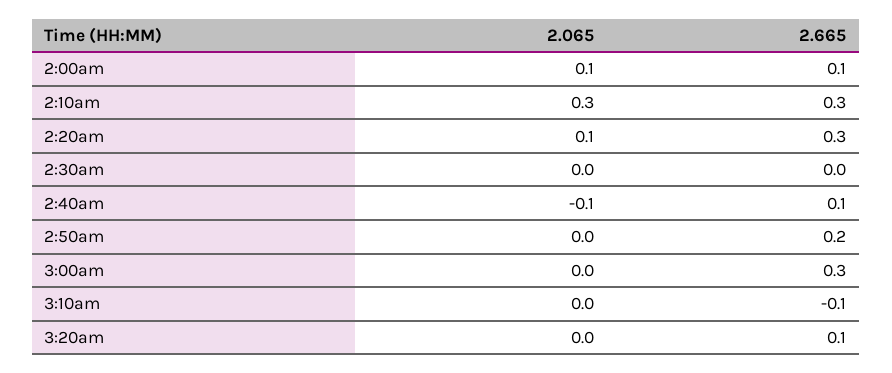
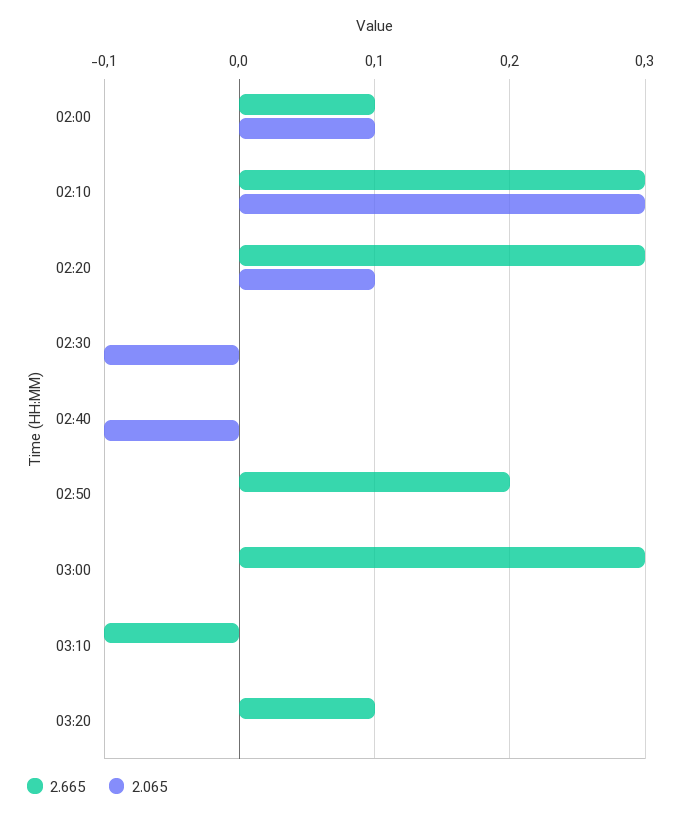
  {
    "2.065": {
      "2:00am": 0.1,
      "2:10am": 0.3,
      "2:20am": 0.1,
-     "2:30am": 0,
+     "2:30am": -0.1,
      "2:40am": -0.1,
      "2:50am": 0,
      "3:00am": 0,
      "3:10am": 0,
      "3:20am": 0
    },
    "2.665": {
      "2:00am": 0.1,
      "2:10am": 0.3,
      "2:20am": 0.3,
      "2:30am": 0,
-     "2:40am": 0.1,
+     "2:40am": 0,
      "2:50am": 0.2,
      "3:00am": 0.3,
      "3:10am": -0.1,
      "3:20am": 0.1
    }
  }

